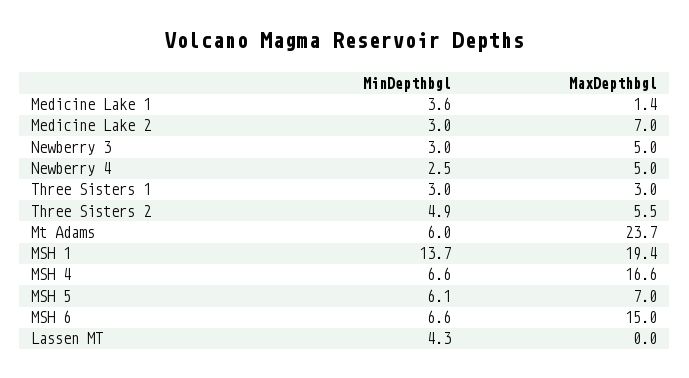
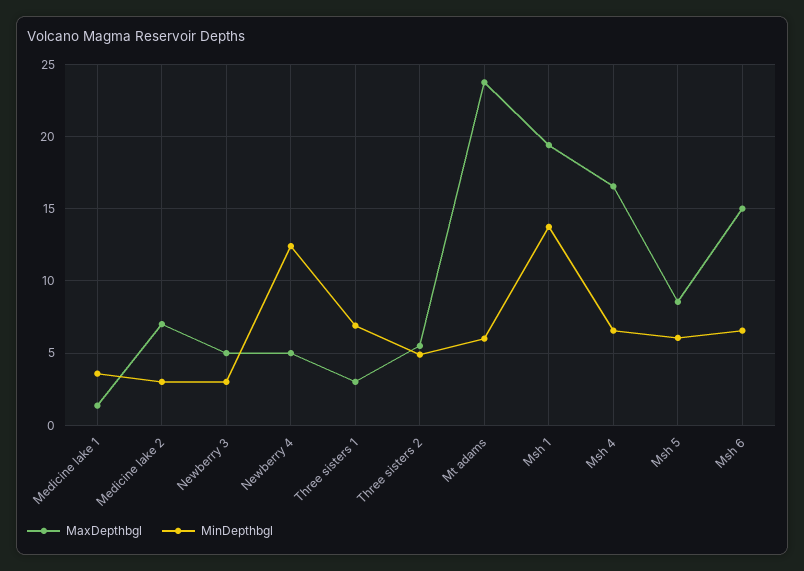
  {
    "MinDepthbgl": {
      "Medicine Lake 1": 3.6,
      "Medicine Lake 2": 3,
      "Newberry 3": 3,
-     "Newberry 4": 2.5,
+     "Newberry 4": 12.5,
-     "Three Sisters 1": 3,
+     "Three Sisters 1": 7,
      "Three Sisters 2": 4.9,
      "Mt Adams": 6,
      "MSH 1": 13.7,
      "MSH 4": 6.6,
      "MSH 5": 6.1,
-     "MSH 6": 6.6,
+     "MSH 6": 6.6
-     "Lassen MT": 4.3
    },
    "MaxDepthbgl": {
      "Medicine Lake 1": 1.4,
      "Medicine Lake 2": 7,
      "Newberry 3": 5,
      "Newberry 4": 5,
      "Three Sisters 1": 3,
      "Three Sisters 2": 5.5,
      "Mt Adams": 23.7,
      "MSH 1": 19.4,
      "MSH 4": 16.6,
-     "MSH 5": 7,
+     "MSH 5": 8.5,
-     "MSH 6": 15,
+     "MSH 6": 15
-     "Lassen MT": 0
    }
  }

